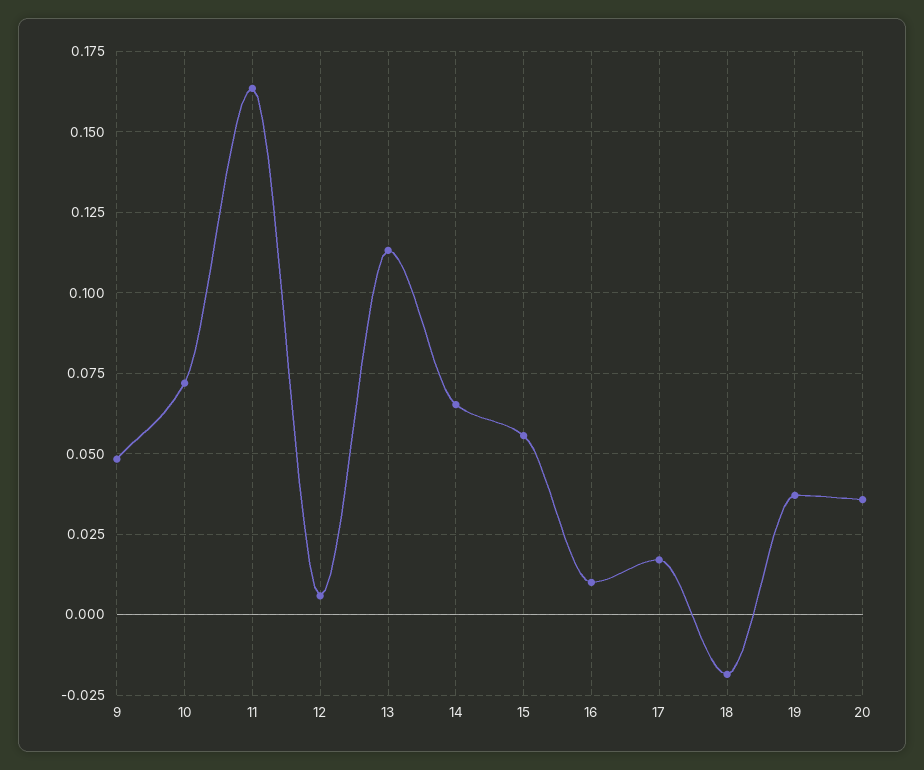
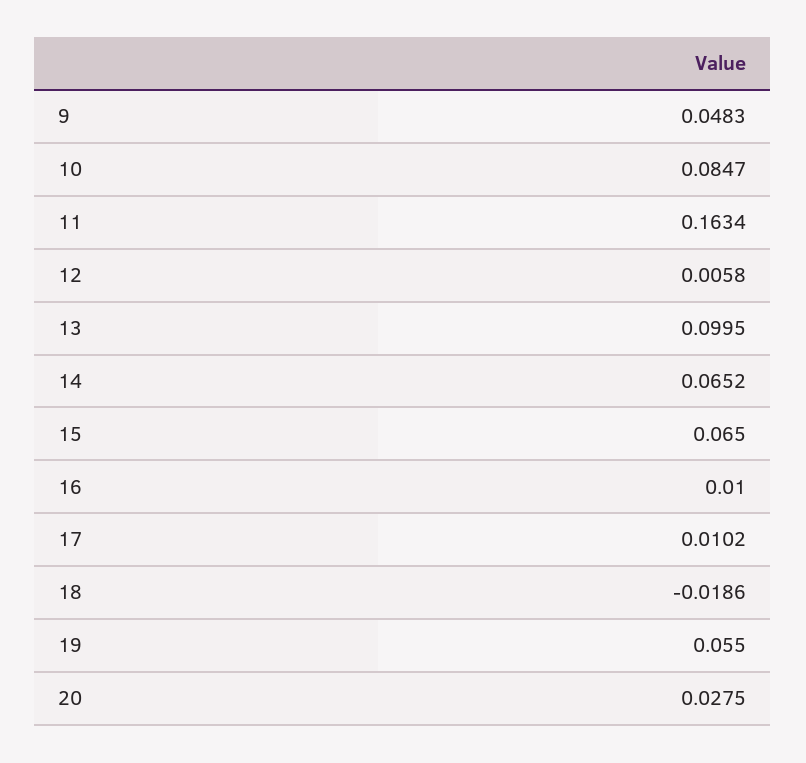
  {
    "9": 0.0483,
-   "10": 0.0725,
+   "10": 0.0847,
    "11": 0.1634,
    "12": 0.0058,
-   "13": 0.1125,
+   "13": 0.0995,
    "14": 0.0652,
-   "15": 0.055,
+   "15": 0.065,
    "16": 0.01,
-   "17": 0.0175,
+   "17": 0.0102,
    "18": -0.0186,
-   "19": 0.0375,
+   "19": 0.055,
-   "20": 0.035
+   "20": 0.0275
  }

